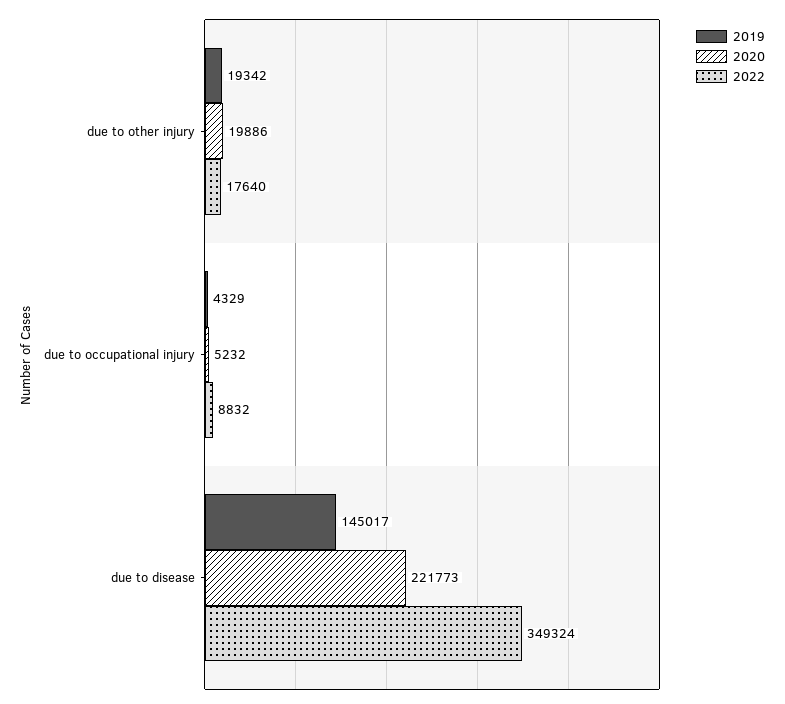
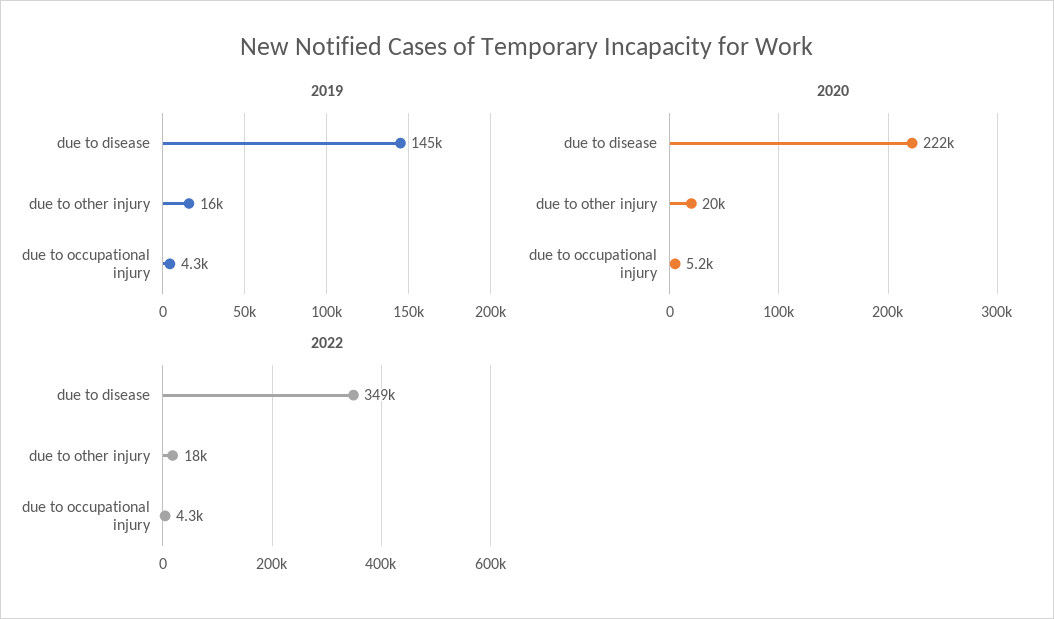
  {
    "2019": {
-     "due to other injury": 19342,
+     "due to other injury": 16000,
      "due to occupational injury": 4329,
      "due to disease": 145017
    },
    "2020": {
      "due to other injury": 19886,
      "due to occupational injury": 5232,
      "due to disease": 221773
    },
    "2022": {
      "due to other injury": 17640,
-     "due to occupational injury": 8832,
+     "due to occupational injury": 4300,
      "due to disease": 349324
    }
  }

